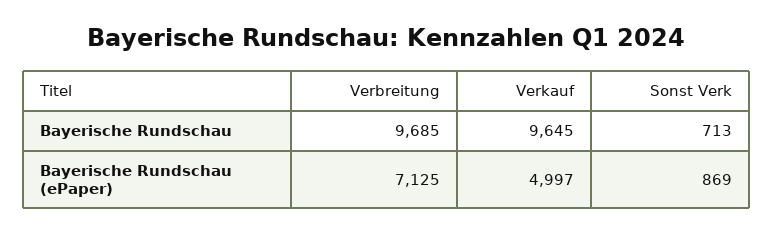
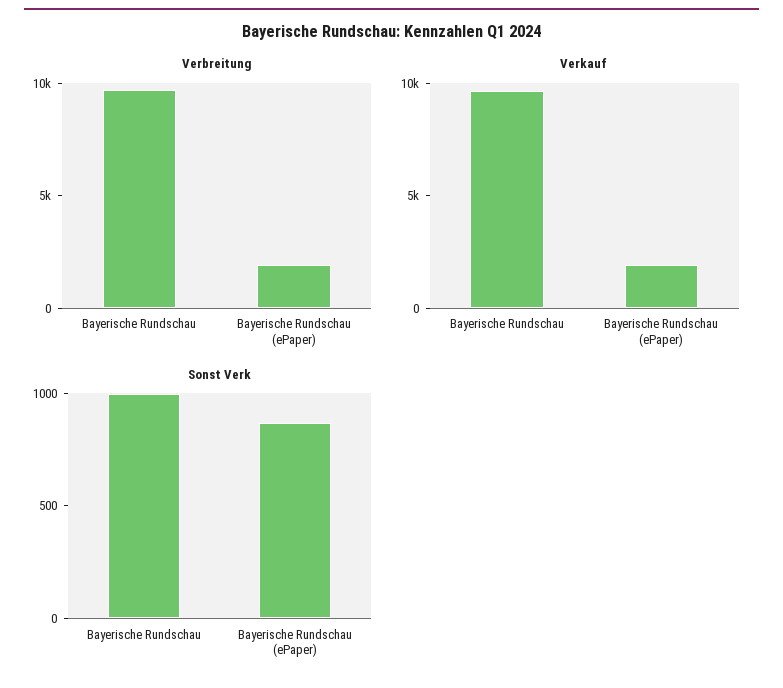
  {
    "Verbreitung": {
      "Bayerische Rundschau": 9685,
-     "Bayerische Rundschau (ePaper)": 7125
+     "Bayerische Rundschau (ePaper)": 2000
    },
    "Verkauf": {
      "Bayerische Rundschau": 9645,
-     "Bayerische Rundschau (ePaper)": 4997
+     "Bayerische Rundschau (ePaper)": 2000
    },
    "Sonst Verk": {
-     "Bayerische Rundschau": 713,
+     "Bayerische Rundschau": 1000,
      "Bayerische Rundschau (ePaper)": 869
    }
  }

